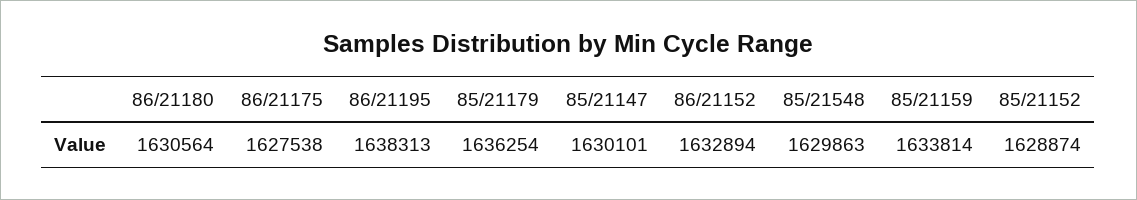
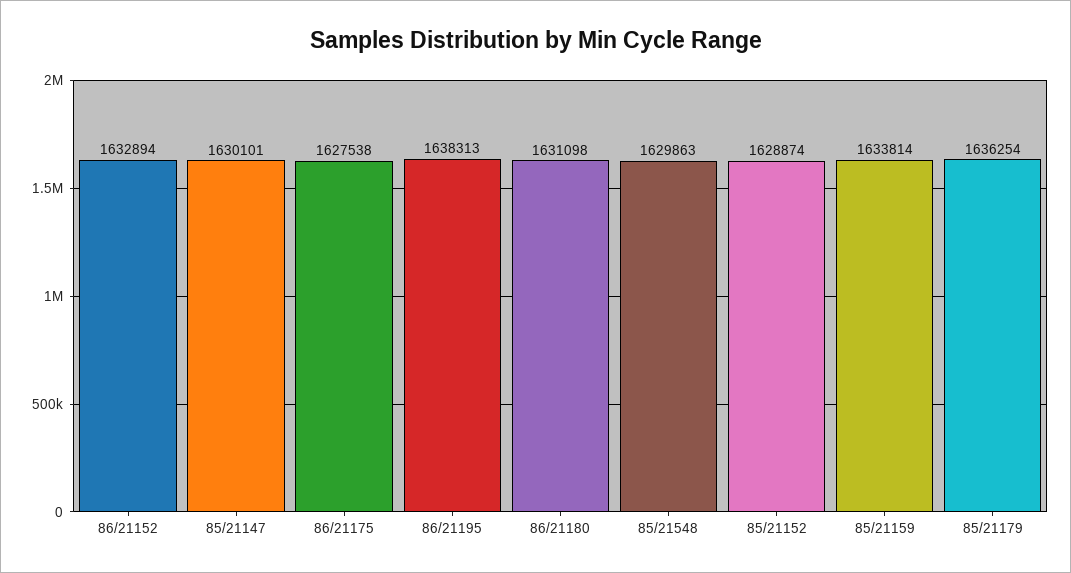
  {
-   "86/21180": 1630564,
+   "86/21180": 1631098,
    "86/21175": 1627538,
    "86/21195": 1638313,
    "85/21179": 1636254,
    "85/21147": 1630101,
    "86/21152": 1632894,
    "85/21548": 1629863,
    "85/21159": 1633814,
    "85/21152": 1628874
  }

